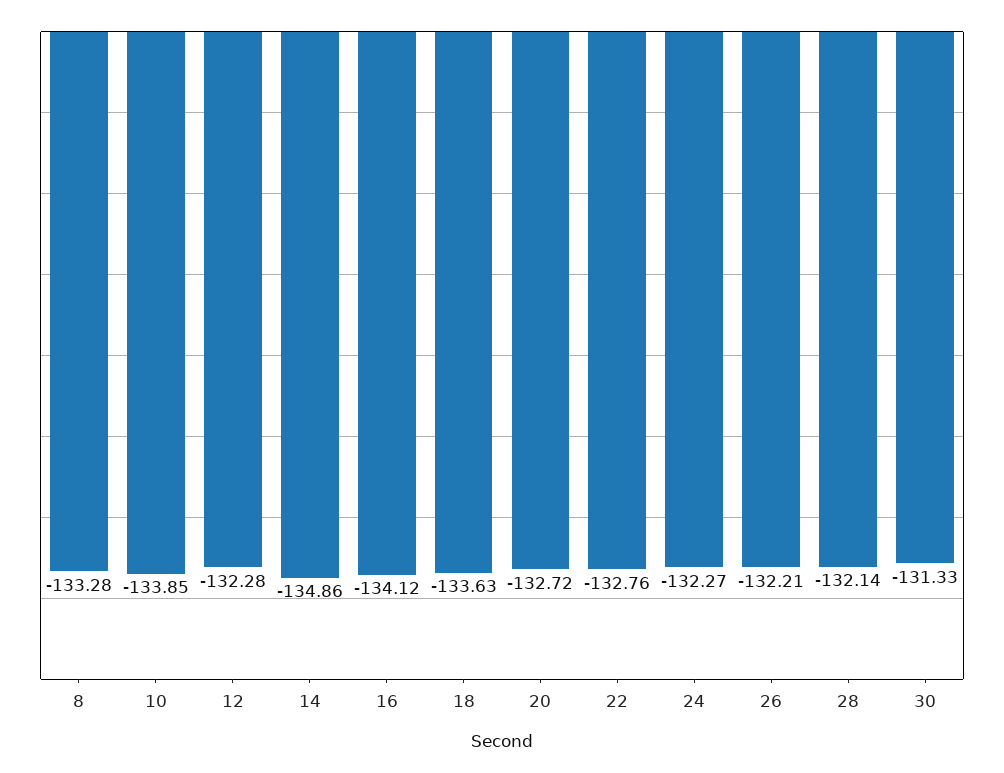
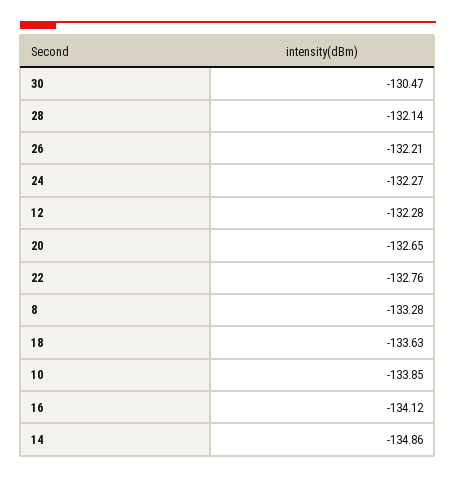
  {
    "8": -133.28,
    "10": -133.85,
    "12": -132.28,
    "14": -134.86,
    "16": -134.12,
    "18": -133.63,
-   "20": -132.72,
+   "20": -132.65,
    "22": -132.76,
    "24": -132.27,
    "26": -132.21,
    "28": -132.14,
-   "30": -131.33
+   "30": -130.47
  }

